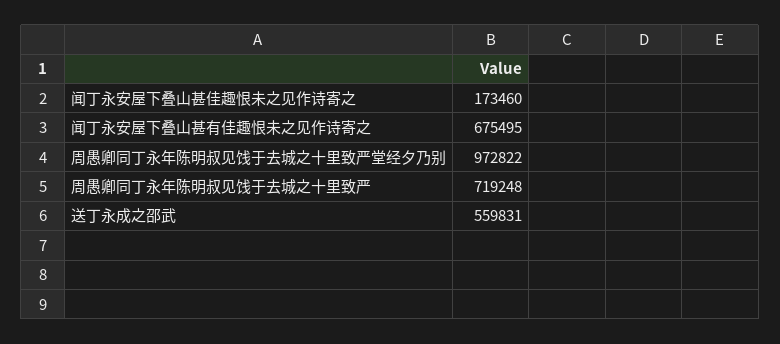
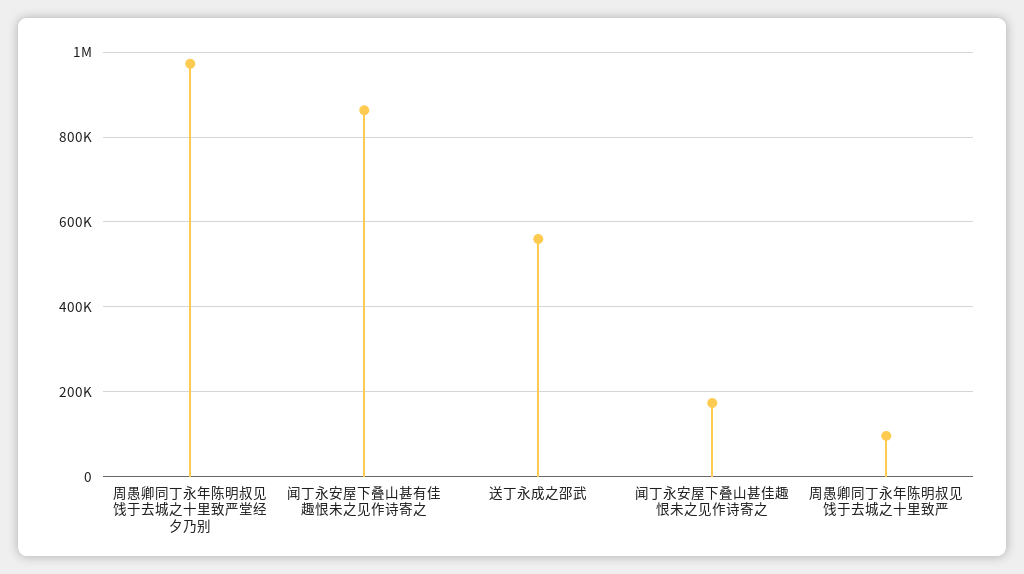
  {
    "闻丁永安屋下叠山甚佳趣恨未之见作诗寄之": 173460,
-   "闻丁永安屋下叠山甚有佳趣恨未之见作诗寄之": 675495,
+   "闻丁永安屋下叠山甚有佳趣恨未之见作诗寄之": 860000,
    "周愚卿同丁永年陈明叔见饯于去城之十里致严堂经夕乃别": 972822,
-   "周愚卿同丁永年陈明叔见饯于去城之十里致严": 719248,
+   "周愚卿同丁永年陈明叔见饯于去城之十里致严": 100000,
    "送丁永成之邵武": 559831
  }

